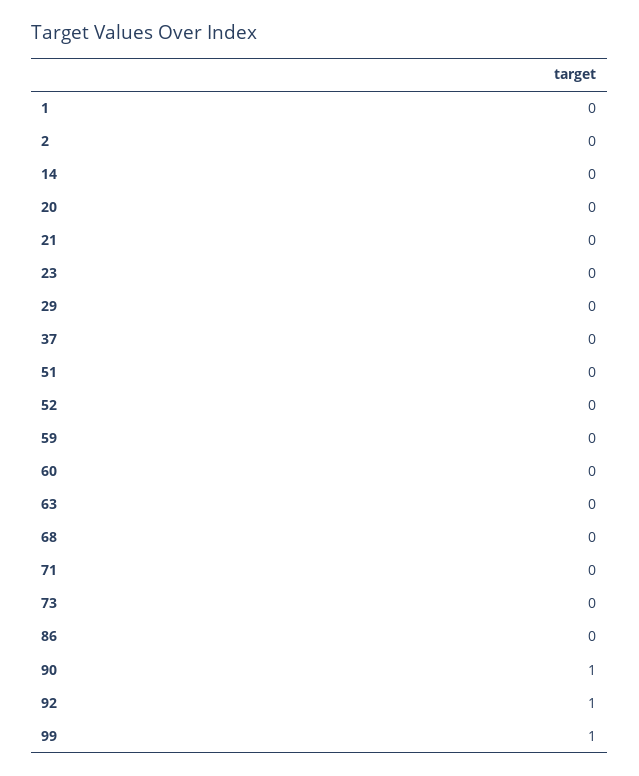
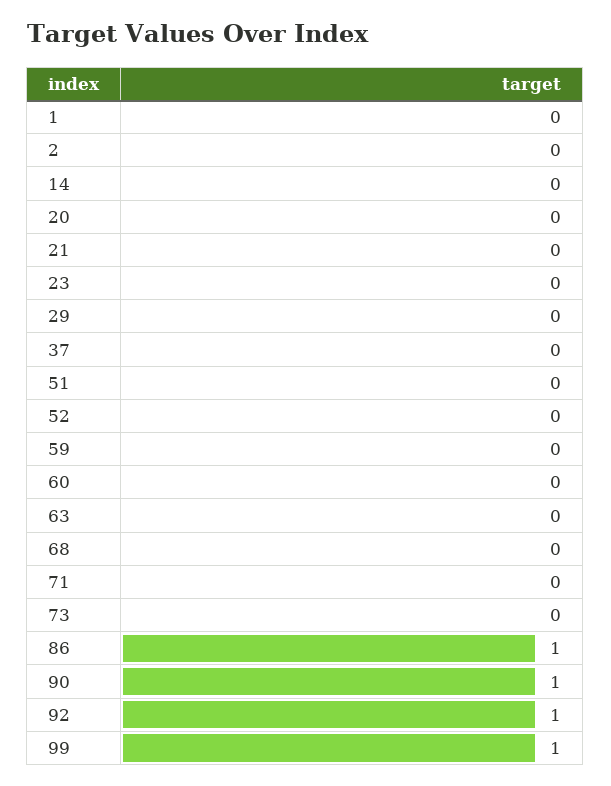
  {
    "1": 0,
    "2": 0,
    "14": 0,
    "20": 0,
    "21": 0,
    "23": 0,
    "29": 0,
    "37": 0,
    "51": 0,
    "52": 0,
    "59": 0,
    "60": 0,
    "63": 0,
    "68": 0,
    "71": 0,
    "73": 0,
-   "86": 0,
+   "86": 1,
    "90": 1,
    "92": 1,
    "99": 1
  }

